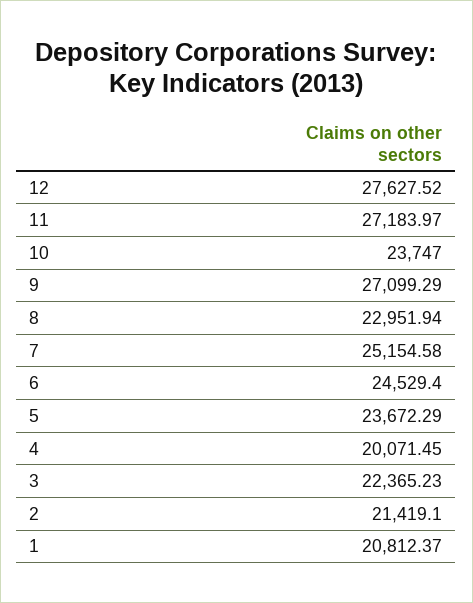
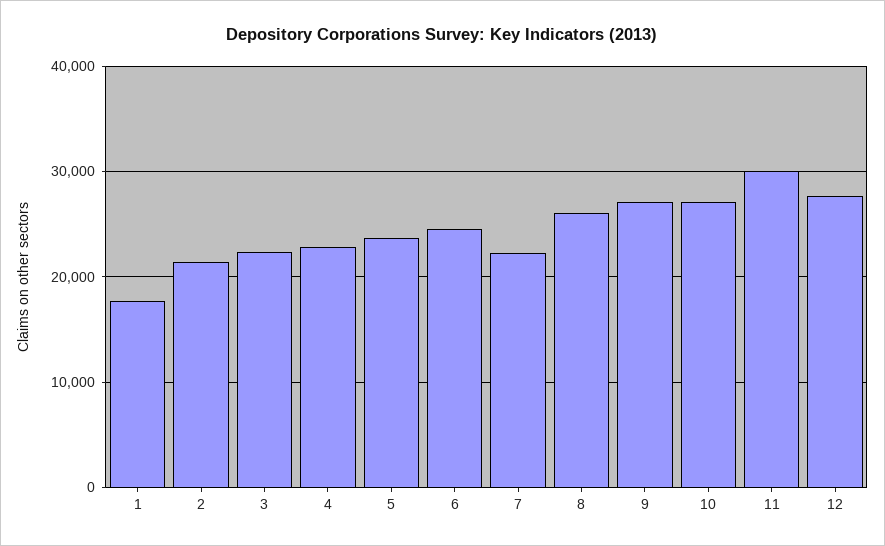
  {
    "12": 27627.52,
-   "11": 27183.97,
+   "11": 30000,
-   "10": 23747,
+   "10": 27000,
    "9": 27099.29,
-   "8": 22951.94,
+   "8": 26000,
-   "7": 25154.58,
+   "7": 22000,
    "6": 24529.4,
    "5": 23672.29,
-   "4": 20071.45,
+   "4": 23000,
    "3": 22365.23,
    "2": 21419.1,
-   "1": 20812.37
+   "1": 18000
  }

